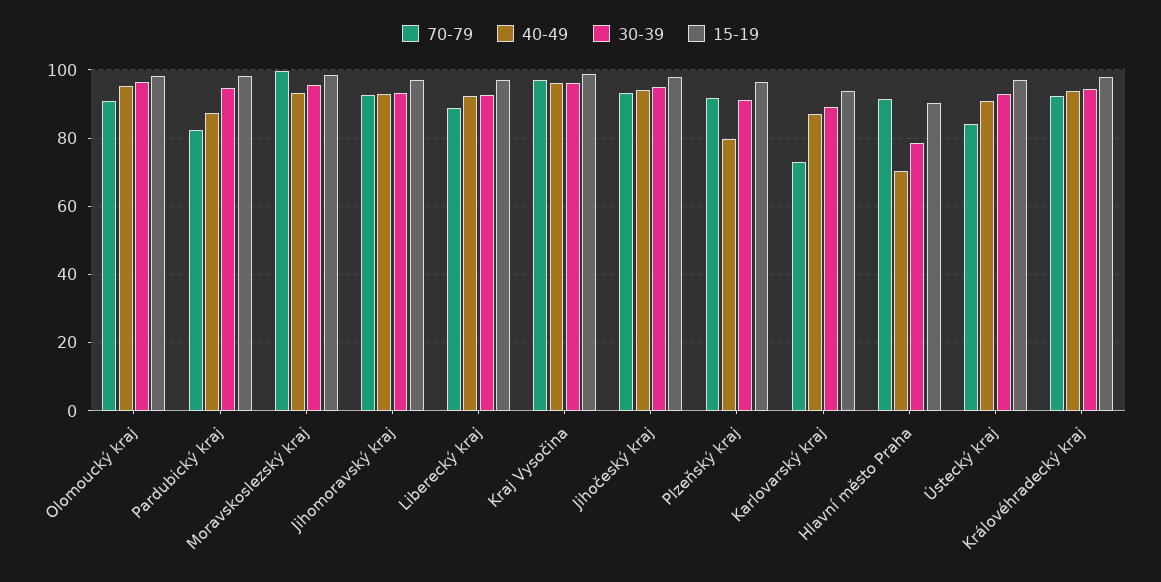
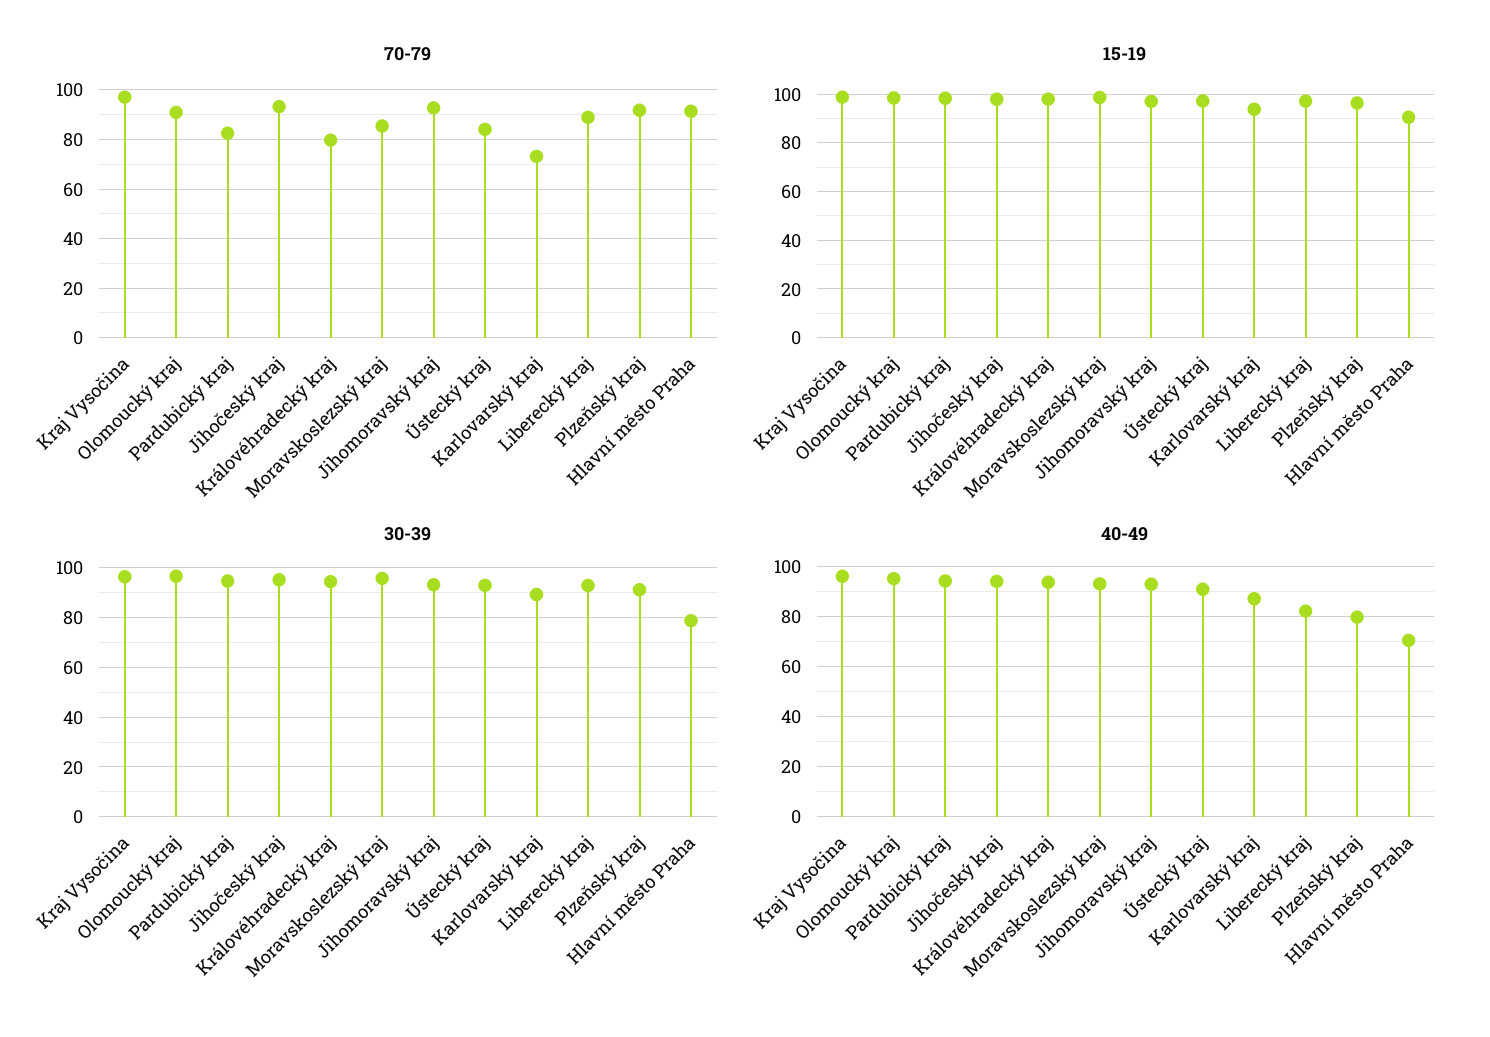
  {
    "70-79": {
      "Olomoucký kraj": 90,
      "Pardubický kraj": 82,
-     "Moravskoslezský kraj": 100,
+     "Moravskoslezský kraj": 85,
      "Jihomoravský kraj": 92,
      "Liberecký kraj": 88,
      "Kraj Vysočina": 98,
      "Jihočeský kraj": 94,
      "Plzeňský kraj": 92,
      "Karlovarský kraj": 74,
      "Hlavní město Praha": 92,
      "Ústecký kraj": 84,
-     "Královéhradecký kraj": 92
+     "Královéhradecký kraj": 80
    },
    "40-49": {
      "Olomoucký kraj": 96,
-     "Pardubický kraj": 88,
+     "Pardubický kraj": 95,
      "Moravskoslezský kraj": 94,
      "Jihomoravský kraj": 92,
-     "Liberecký kraj": 92,
+     "Liberecký kraj": 82.5,
      "Kraj Vysočina": 96,
      "Jihočeský kraj": 94,
      "Plzeňský kraj": 80,
      "Karlovarský kraj": 88,
      "Hlavní město Praha": 70,
      "Ústecký kraj": 90,
      "Královéhradecký kraj": 94
    },
    "30-39": {
      "Olomoucký kraj": 96,
      "Pardubický kraj": 94,
      "Moravskoslezský kraj": 96,
      "Jihomoravský kraj": 94,
      "Liberecký kraj": 92,
      "Kraj Vysočina": 96,
      "Jihočeský kraj": 96,
      "Plzeňský kraj": 92,
      "Karlovarský kraj": 90,
      "Hlavní město Praha": 78,
      "Ústecký kraj": 92,
      "Královéhradecký kraj": 94
    },
    "15-19": {
      "Olomoucký kraj": 98,
      "Pardubický kraj": 98,
      "Moravskoslezský kraj": 98,
      "Jihomoravský kraj": 96,
      "Liberecký kraj": 98,
      "Kraj Vysočina": 98,
      "Jihočeský kraj": 98,
      "Plzeňský kraj": 96,
      "Karlovarský kraj": 94,
      "Hlavní město Praha": 90,
      "Ústecký kraj": 98,
      "Královéhradecký kraj": 98
    }
  }

